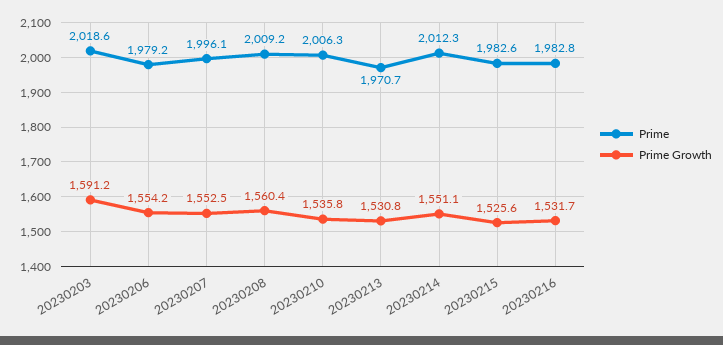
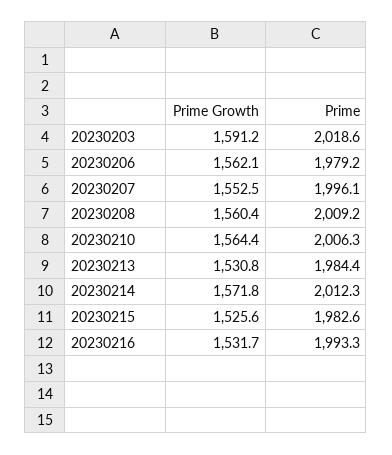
  {
    "Prime": {
      "20230203": 2018.6,
      "20230206": 1979.2,
      "20230207": 1996.1,
      "20230208": 2009.2,
      "20230210": 2006.3,
-     "20230213": 1970.7,
+     "20230213": 1984.4,
      "20230214": 2012.3,
      "20230215": 1982.6,
-     "20230216": 1982.8
+     "20230216": 1993.3
    },
    "Prime Growth": {
      "20230203": 1591.2,
-     "20230206": 1554.2,
+     "20230206": 1562.1,
      "20230207": 1552.5,
      "20230208": 1560.4,
-     "20230210": 1535.8,
+     "20230210": 1564.4,
      "20230213": 1530.8,
-     "20230214": 1551.1,
+     "20230214": 1571.8,
      "20230215": 1525.6,
      "20230216": 1531.7
    }
  }

